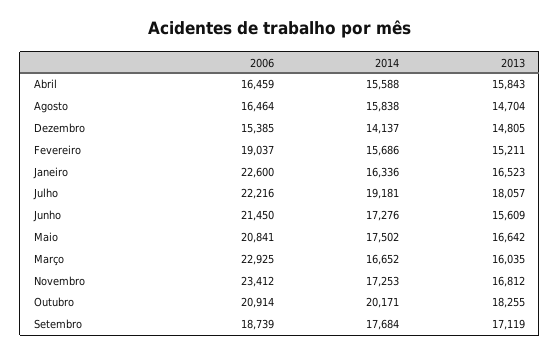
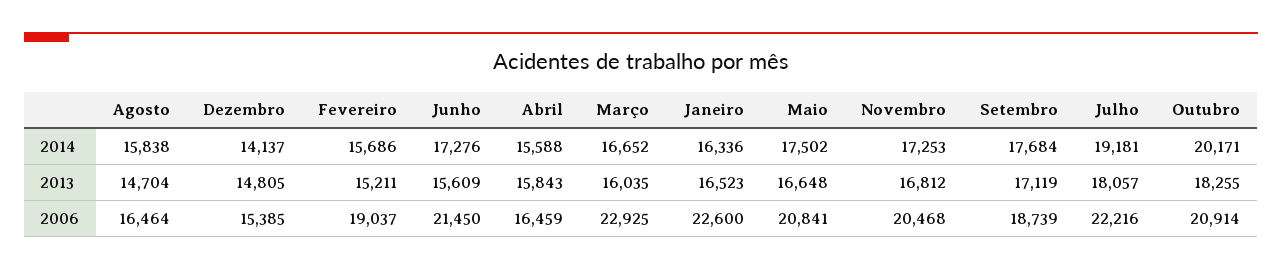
  {
    "2006": {
      "Abril": 16459,
      "Agosto": 16464,
      "Dezembro": 15385,
      "Fevereiro": 19037,
      "Janeiro": 22600,
      "Julho": 22216,
      "Junho": 21450,
      "Maio": 20841,
      "Março": 22925,
-     "Novembro": 23412,
+     "Novembro": 20468,
      "Outubro": 20914,
      "Setembro": 18739
    },
    "2014": {
      "Abril": 15588,
      "Agosto": 15838,
      "Dezembro": 14137,
      "Fevereiro": 15686,
      "Janeiro": 16336,
      "Julho": 19181,
      "Junho": 17276,
      "Maio": 17502,
      "Março": 16652,
      "Novembro": 17253,
      "Outubro": 20171,
      "Setembro": 17684
    },
    "2013": {
      "Abril": 15843,
      "Agosto": 14704,
      "Dezembro": 14805,
      "Fevereiro": 15211,
      "Janeiro": 16523,
      "Julho": 18057,
      "Junho": 15609,
-     "Maio": 16642,
+     "Maio": 16648,
      "Março": 16035,
      "Novembro": 16812,
      "Outubro": 18255,
      "Setembro": 17119
    }
  }

